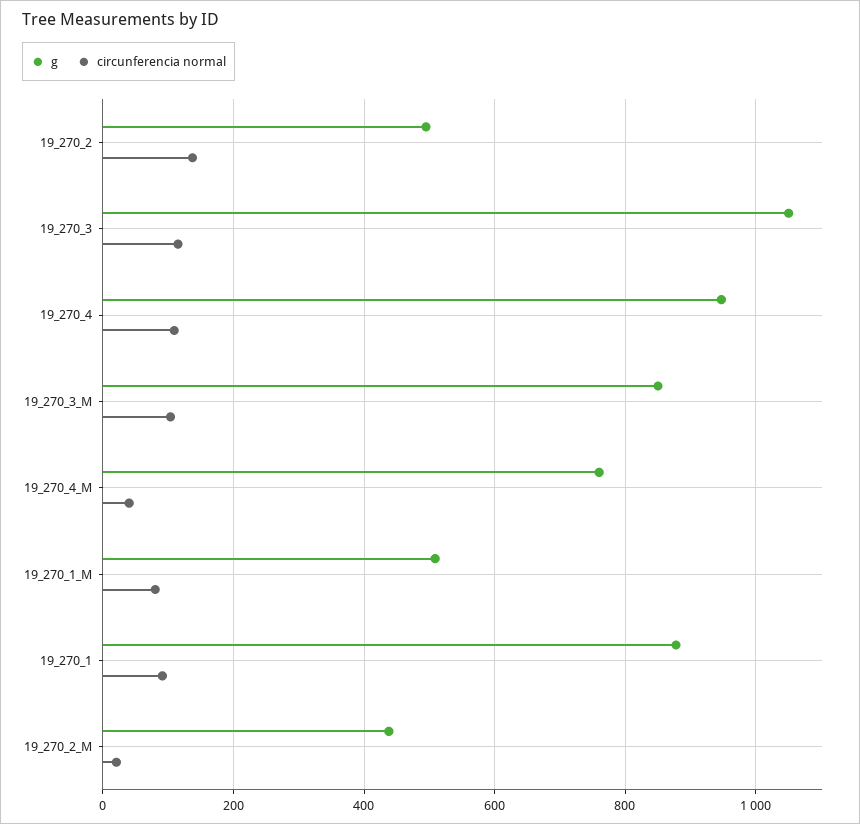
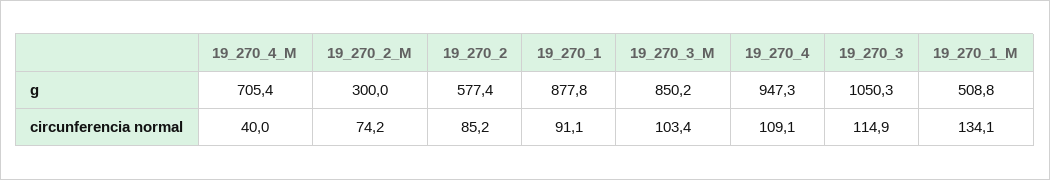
  {
    "g": {
-     "19_270_2": 500,
+     "19_270_2": 577.4,
      "19_270_3": 1050.3,
      "19_270_4": 947.3,
      "19_270_3_M": 850.2,
-     "19_270_4_M": 760,
+     "19_270_4_M": 705.4,
      "19_270_1_M": 508.8,
      "19_270_1": 877.8,
-     "19_270_2_M": 440
+     "19_270_2_M": 300
    },
    "circunferencia normal": {
-     "19_270_2": 140,
+     "19_270_2": 85.2,
      "19_270_3": 114.9,
      "19_270_4": 109.1,
      "19_270_3_M": 103.4,
      "19_270_4_M": 40,
-     "19_270_1_M": 80,
+     "19_270_1_M": 134.1,
      "19_270_1": 91.1,
-     "19_270_2_M": 20
+     "19_270_2_M": 74.2
    }
  }

